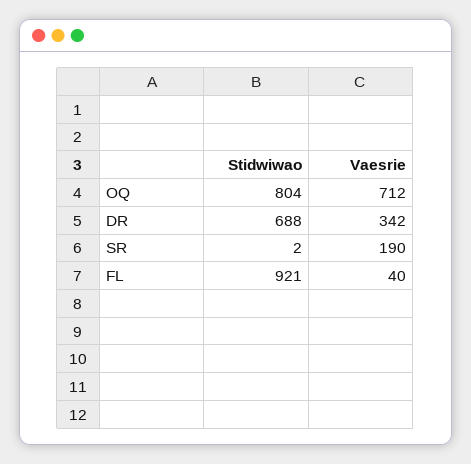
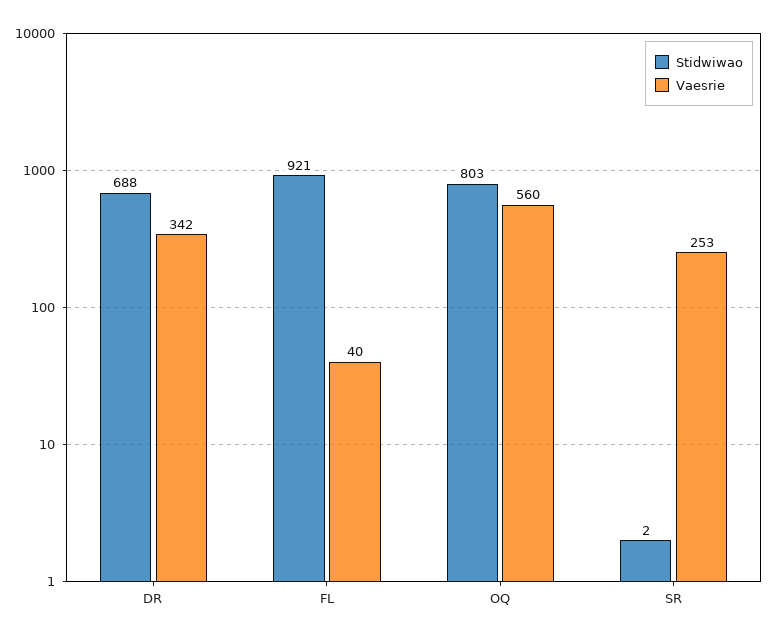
  {
    "Stidwiwao": {
-     "OQ": 804,
+     "OQ": 803,
      "DR": 688,
      "SR": 2,
      "FL": 921
    },
    "Vaesrie": {
-     "OQ": 712,
+     "OQ": 560,
      "DR": 342,
-     "SR": 190,
+     "SR": 253,
      "FL": 40
    }
  }

